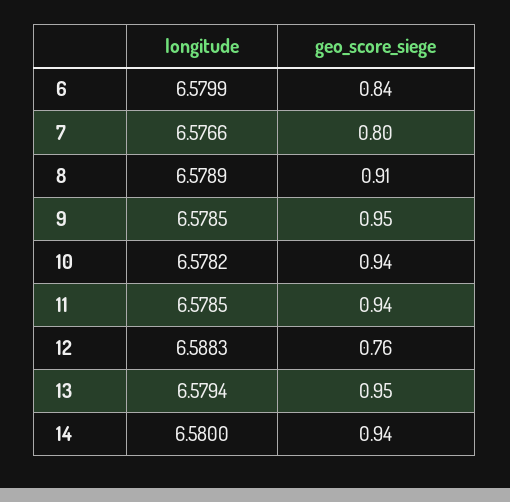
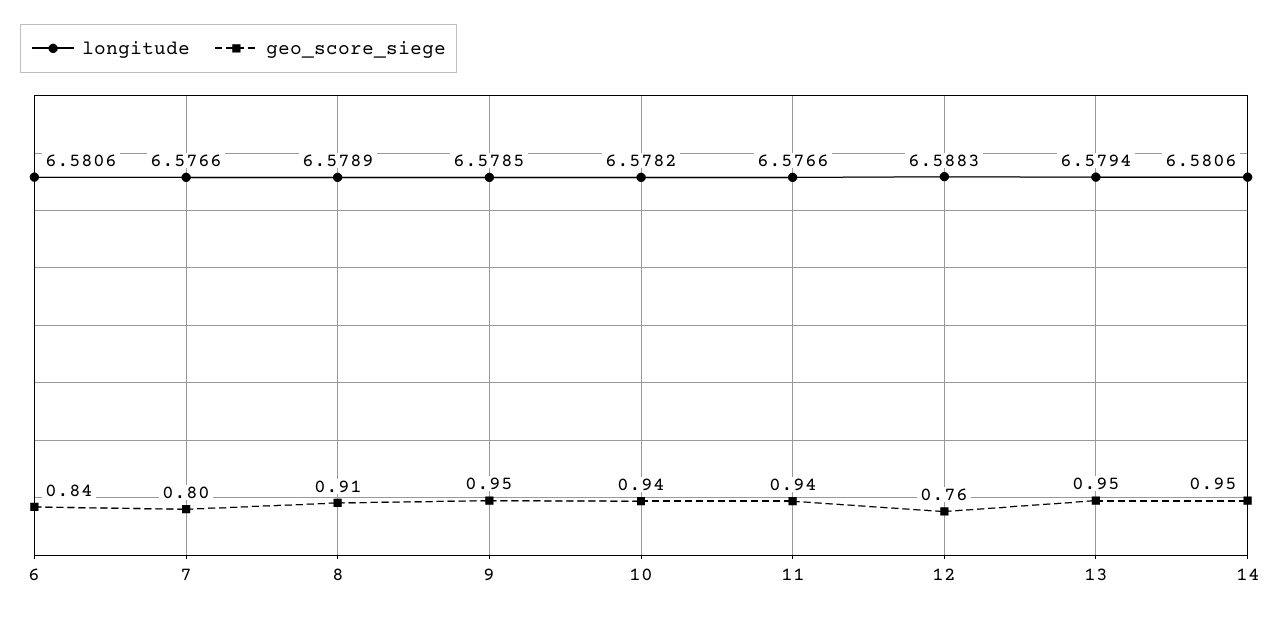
  {
    "longitude": {
-     "6": 6.5799,
+     "6": 6.5806,
      "7": 6.5766,
      "8": 6.5789,
      "9": 6.5785,
      "10": 6.5782,
-     "11": 6.5785,
+     "11": 6.5766,
      "12": 6.5883,
      "13": 6.5794,
-     "14": 6.58
+     "14": 6.5806
    },
    "geo_score_siege": {
      "6": 0.84,
      "7": 0.8,
      "8": 0.91,
      "9": 0.95,
      "10": 0.94,
      "11": 0.94,
      "12": 0.76,
      "13": 0.95,
-     "14": 0.94
+     "14": 0.95
    }
  }

